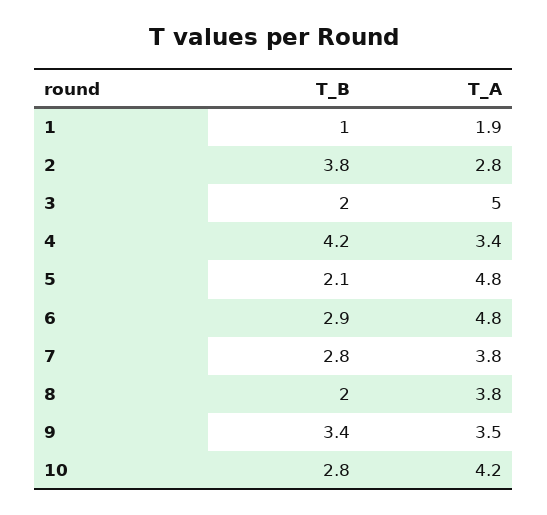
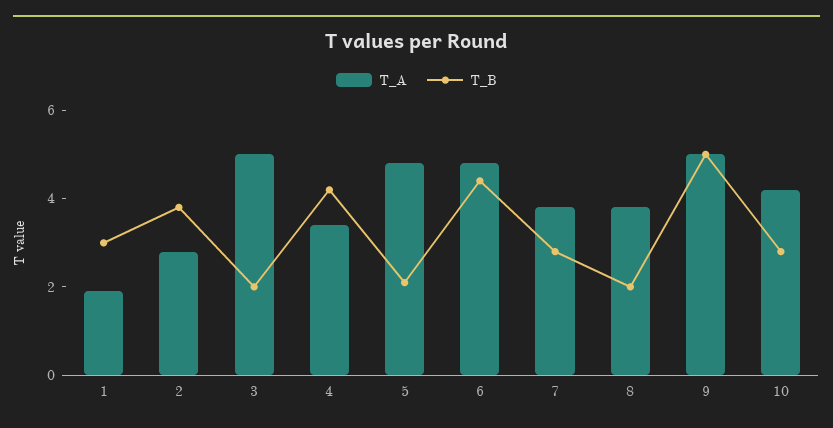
  {
    "T_B": {
-     "1": 1,
+     "1": 3,
      "2": 3.8,
      "3": 2,
      "4": 4.2,
      "5": 2.1,
-     "6": 2.9,
+     "6": 4.5,
      "7": 2.8,
      "8": 2,
-     "9": 3.4,
+     "9": 5,
      "10": 2.8
    },
    "T_A": {
      "1": 1.9,
      "2": 2.8,
      "3": 5,
      "4": 3.4,
      "5": 4.8,
      "6": 4.8,
      "7": 3.8,
      "8": 3.8,
-     "9": 3.5,
+     "9": 5,
      "10": 4.2
    }
  }

